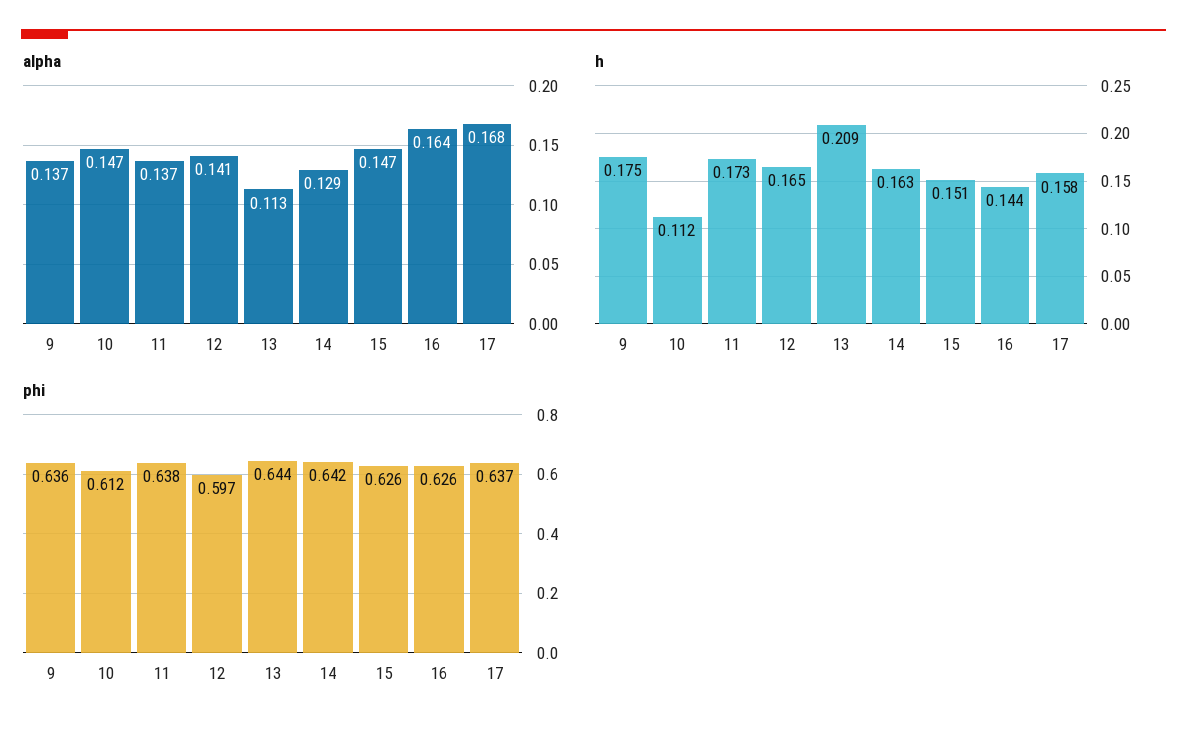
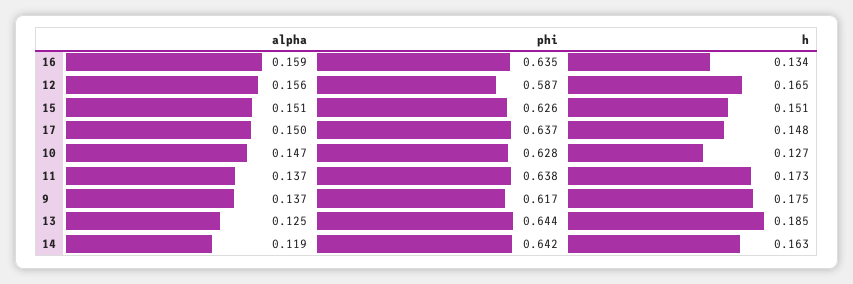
  {
    "alpha": {
      "9": 0.137,
      "10": 0.147,
      "11": 0.137,
-     "12": 0.141,
+     "12": 0.156,
-     "13": 0.113,
+     "13": 0.125,
-     "14": 0.129,
+     "14": 0.119,
-     "15": 0.147,
+     "15": 0.151,
-     "16": 0.164,
+     "16": 0.159,
-     "17": 0.168
+     "17": 0.15
    },
    "h": {
      "9": 0.175,
-     "10": 0.112,
+     "10": 0.127,
      "11": 0.173,
      "12": 0.165,
-     "13": 0.209,
+     "13": 0.185,
      "14": 0.163,
      "15": 0.151,
-     "16": 0.144,
+     "16": 0.134,
-     "17": 0.158
+     "17": 0.148
    },
    "phi": {
-     "9": 0.636,
+     "9": 0.617,
-     "10": 0.612,
+     "10": 0.628,
      "11": 0.638,
-     "12": 0.597,
+     "12": 0.587,
      "13": 0.644,
      "14": 0.642,
      "15": 0.626,
-     "16": 0.626,
+     "16": 0.635,
      "17": 0.637
    }
  }

